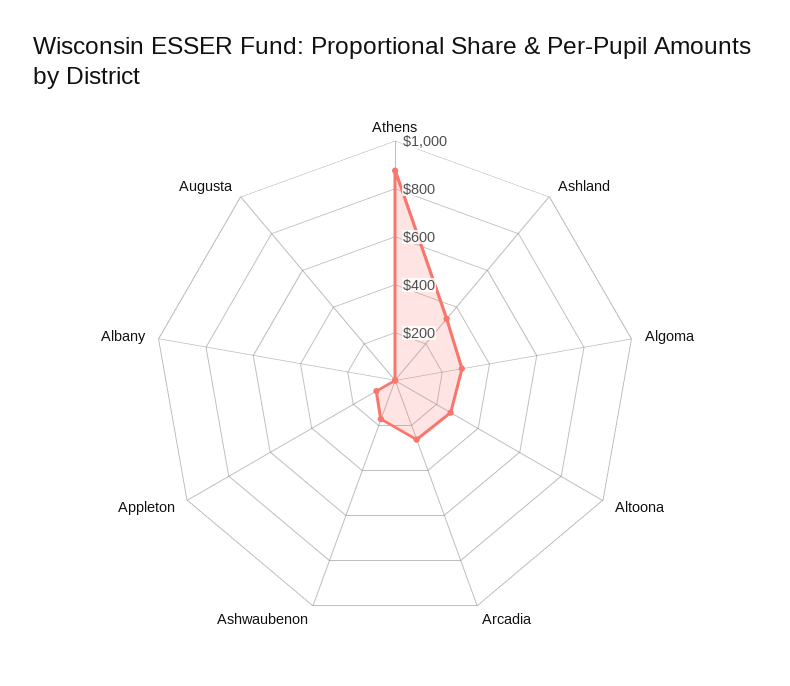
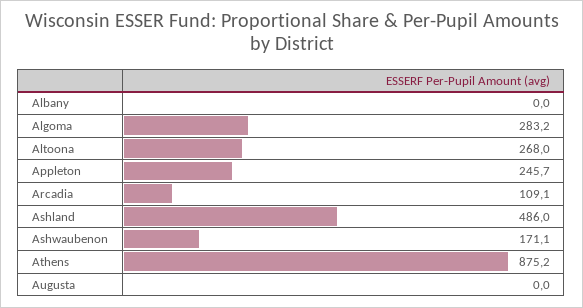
  {
    "Athens": 875.2,
-   "Ashland": 350,
+   "Ashland": 486,
    "Algoma": 283.2,
    "Altoona": 268,
-   "Arcadia": 250,
+   "Arcadia": 109.1,
    "Ashwaubenon": 171.1,
-   "Appleton": 100,
+   "Appleton": 245.7,
    "Albany": 0,
    "Augusta": 0
  }

